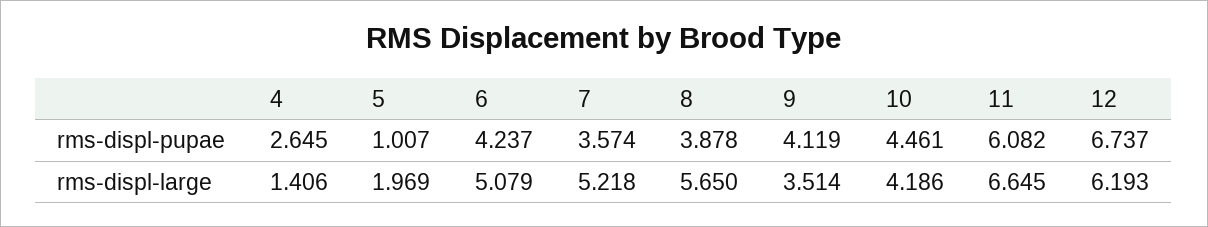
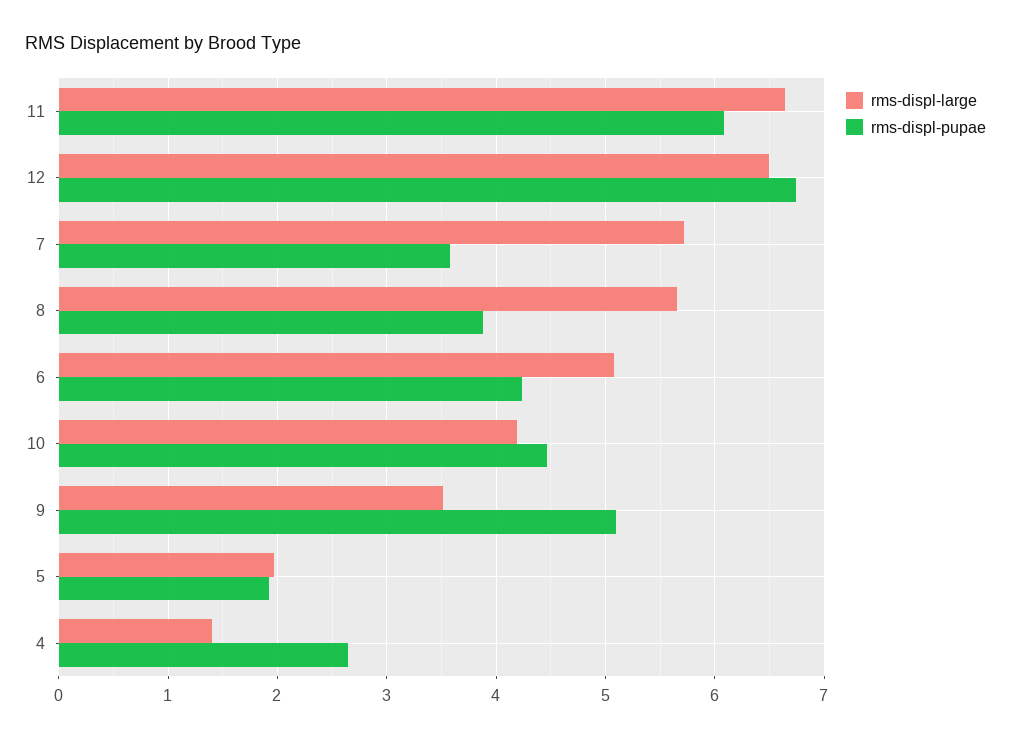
  {
    "rms-displ-pupae": {
      "4": 2.645,
-     "5": 1.007,
+     "5": 1.9,
      "6": 4.237,
      "7": 3.574,
      "8": 3.878,
-     "9": 4.119,
+     "9": 5.1,
      "10": 4.461,
      "11": 6.082,
      "12": 6.737
    },
    "rms-displ-large": {
      "4": 1.406,
      "5": 1.969,
      "6": 5.079,
-     "7": 5.218,
+     "7": 5.7,
      "8": 5.65,
      "9": 3.514,
      "10": 4.186,
      "11": 6.645,
-     "12": 6.193
+     "12": 6.5
    }
  }

